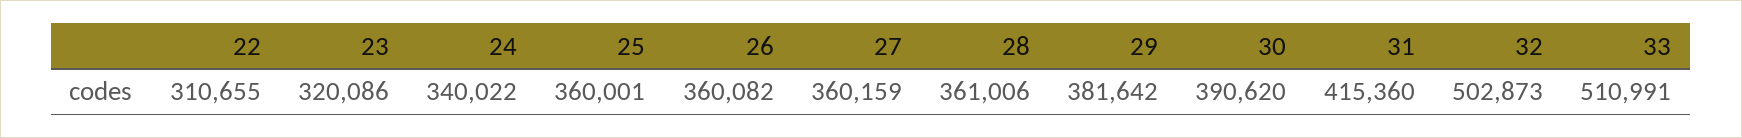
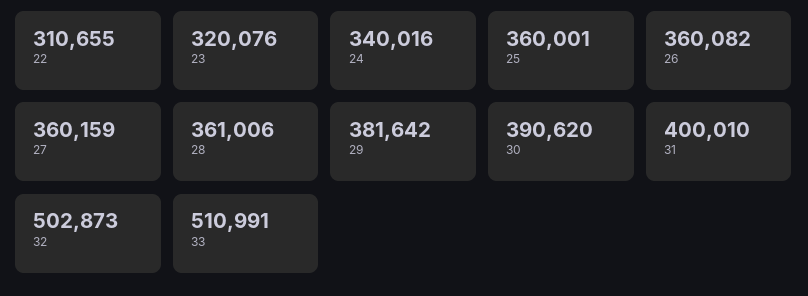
  {
    "22": 310655,
-   "23": 320086,
+   "23": 320076,
-   "24": 340022,
+   "24": 340016,
    "25": 360001,
    "26": 360082,
    "27": 360159,
    "28": 361006,
    "29": 381642,
    "30": 390620,
-   "31": 415360,
+   "31": 400010,
    "32": 502873,
    "33": 510991
  }

